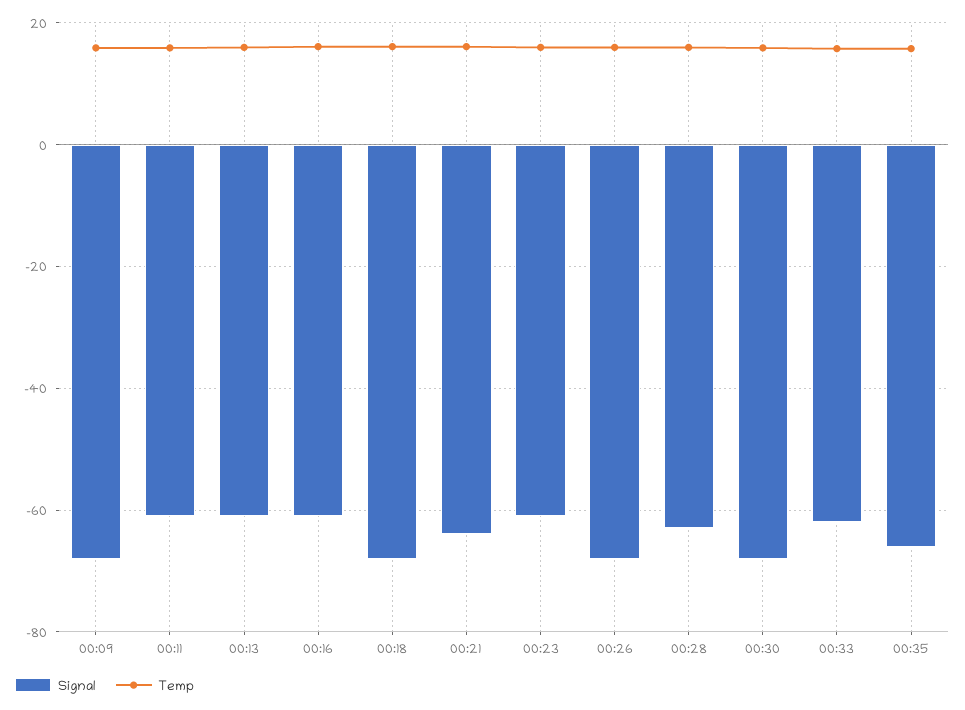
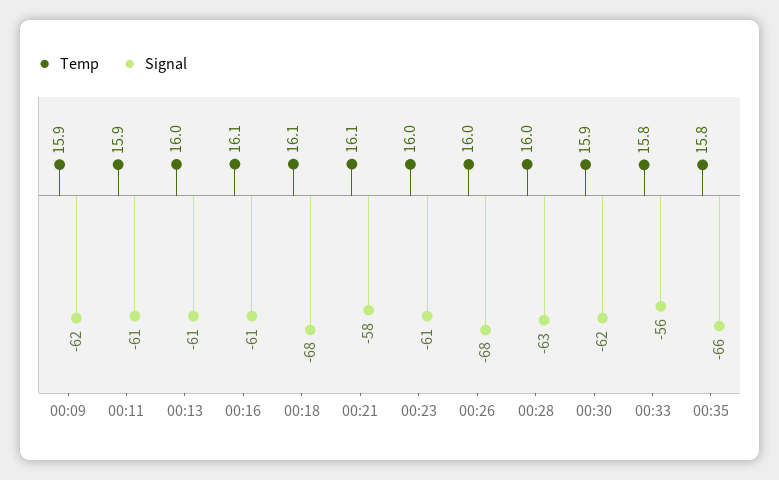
  {
    "Signal": {
-     "00:09": -68,
+     "00:09": -62,
      "00:11": -61,
      "00:13": -61,
      "00:16": -61,
      "00:18": -68,
-     "00:21": -64,
+     "00:21": -58,
      "00:23": -61,
      "00:26": -68,
      "00:28": -63,
-     "00:30": -68,
+     "00:30": -62,
-     "00:33": -62,
+     "00:33": -56,
      "00:35": -66
    },
    "Temp": {
      "00:09": 15.9,
      "00:11": 15.9,
      "00:13": 16,
      "00:16": 16.1,
      "00:18": 16.1,
      "00:21": 16.1,
      "00:23": 16,
      "00:26": 16,
      "00:28": 16,
      "00:30": 15.9,
      "00:33": 15.8,
      "00:35": 15.8
    }
  }

